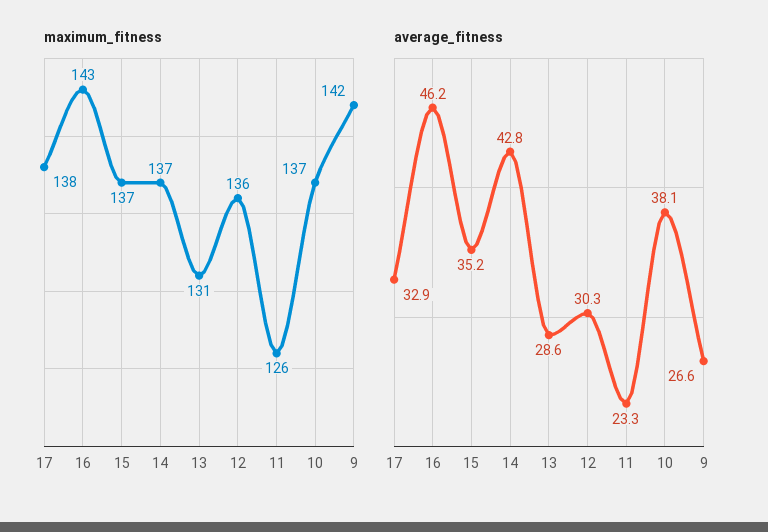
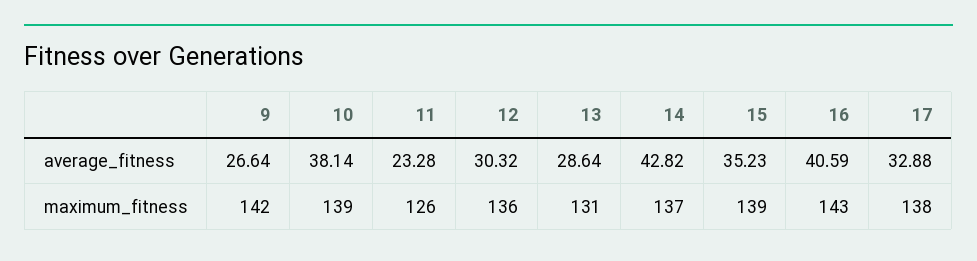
  {
    "maximum_fitness": {
      "17": 138,
      "16": 143,
-     "15": 137,
+     "15": 139,
      "14": 137,
      "13": 131,
      "12": 136,
      "11": 126,
-     "10": 137,
+     "10": 139,
      "9": 142
    },
    "average_fitness": {
      "17": 32.88,
-     "16": 46.2,
+     "16": 40.59,
      "15": 35.23,
      "14": 42.82,
      "13": 28.64,
      "12": 30.32,
      "11": 23.28,
      "10": 38.14,
      "9": 26.64
    }
  }

